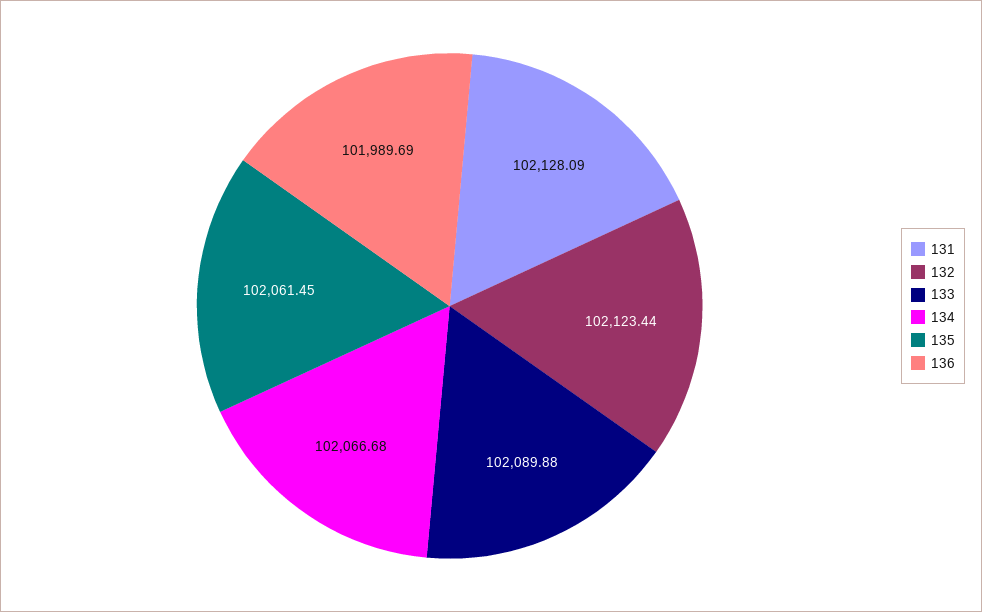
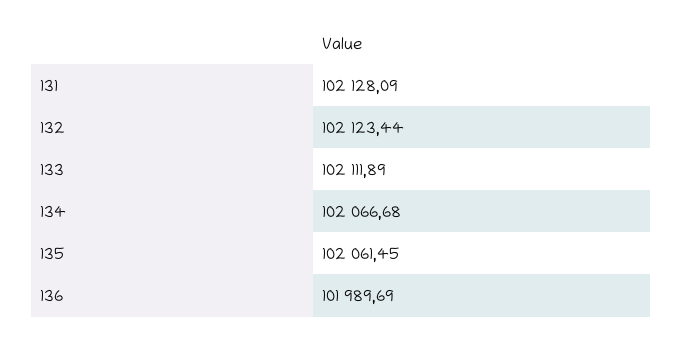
  {
    "131": 102128.09,
    "132": 102123.44,
-   "133": 102089.88,
+   "133": 102111.89,
    "134": 102066.68,
    "135": 102061.45,
    "136": 101989.69
  }

